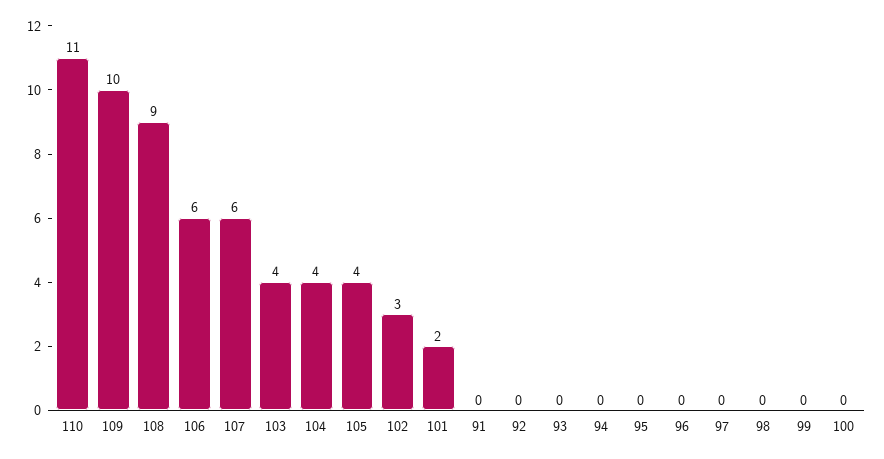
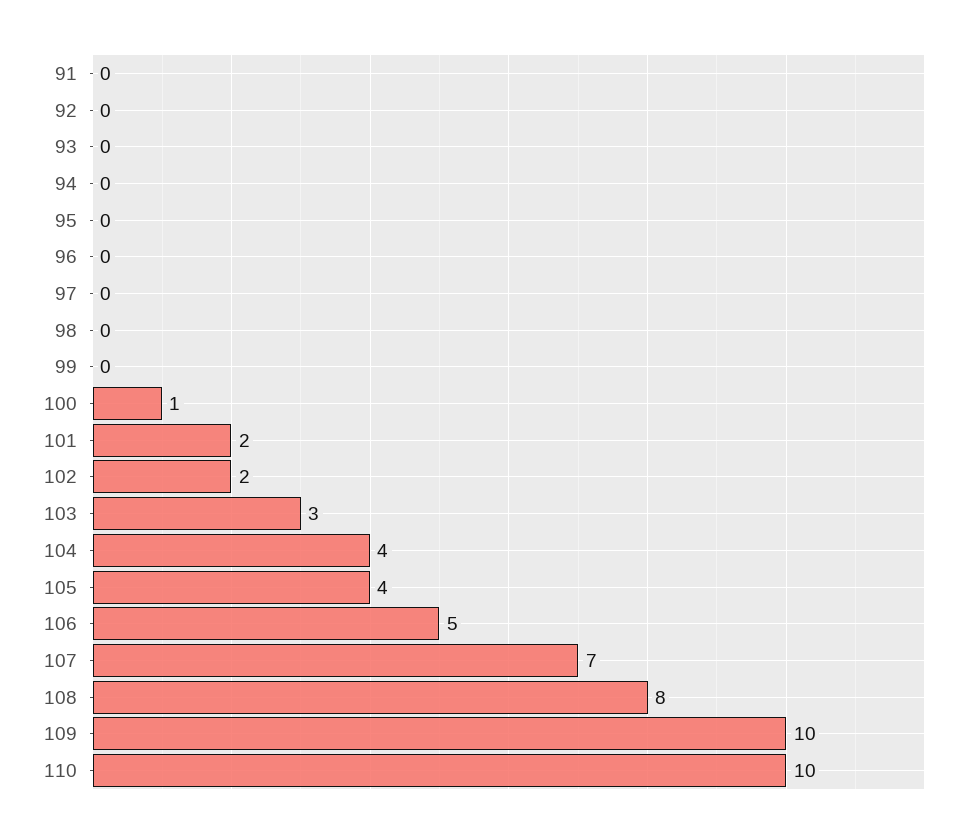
  {
-   "110": 11,
+   "110": 10,
    "109": 10,
-   "108": 9,
+   "108": 8,
-   "106": 6,
+   "106": 5,
-   "107": 6,
+   "107": 7,
-   "103": 4,
+   "103": 3,
    "104": 4,
    "105": 4,
-   "102": 3,
+   "102": 2,
    "101": 2,
    "91": 0,
    "92": 0,
    "93": 0,
    "94": 0,
    "95": 0,
    "96": 0,
    "97": 0,
    "98": 0,
    "99": 0,
-   "100": 0
+   "100": 1
  }

